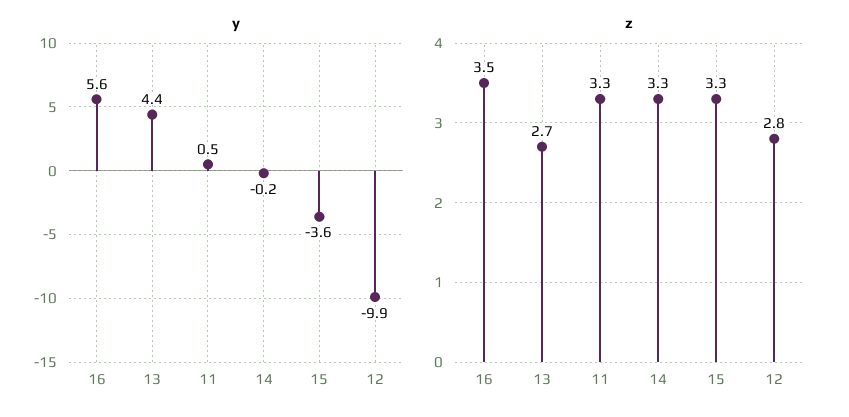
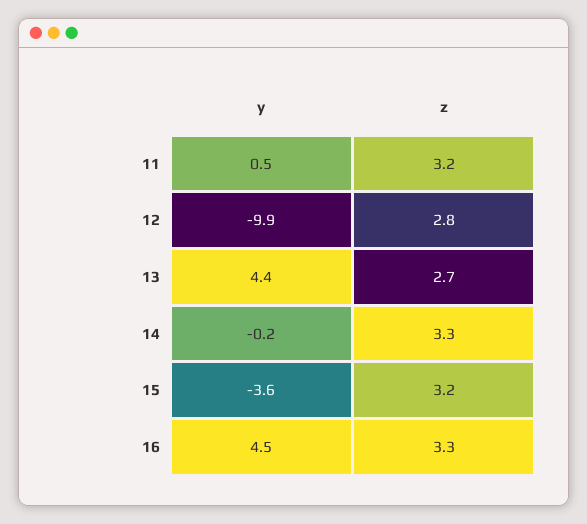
  {
    "y": {
-     "16": 5.6,
+     "16": 4.5,
      "13": 4.4,
      "11": 0.5,
      "14": -0.2,
      "15": -3.6,
      "12": -9.9
    },
    "z": {
-     "16": 3.5,
+     "16": 3.3,
      "13": 2.7,
-     "11": 3.3,
+     "11": 3.2,
      "14": 3.3,
-     "15": 3.3,
+     "15": 3.2,
      "12": 2.8
    }
  }

